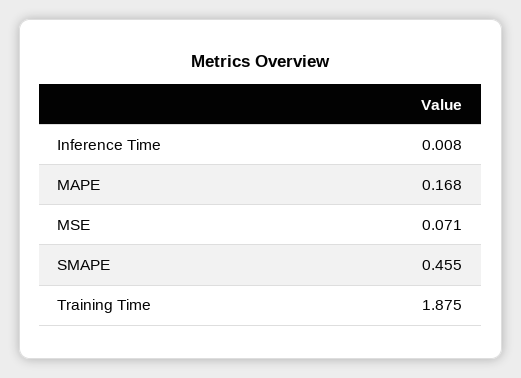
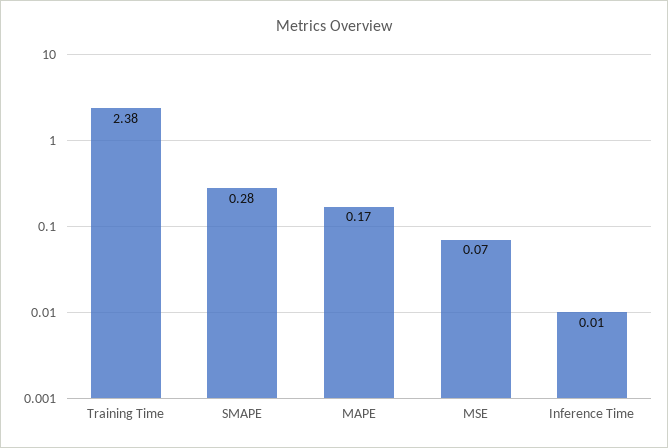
  {
    "Inference Time": 0.008,
    "MAPE": 0.168,
    "MSE": 0.071,
-   "SMAPE": 0.455,
+   "SMAPE": 0.28,
-   "Training Time": 1.875
+   "Training Time": 2.38
  }

